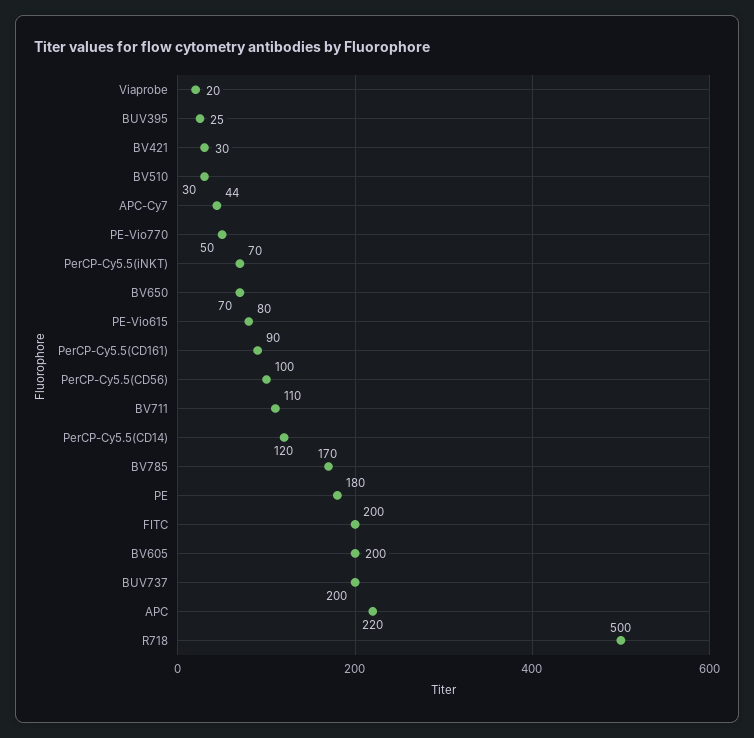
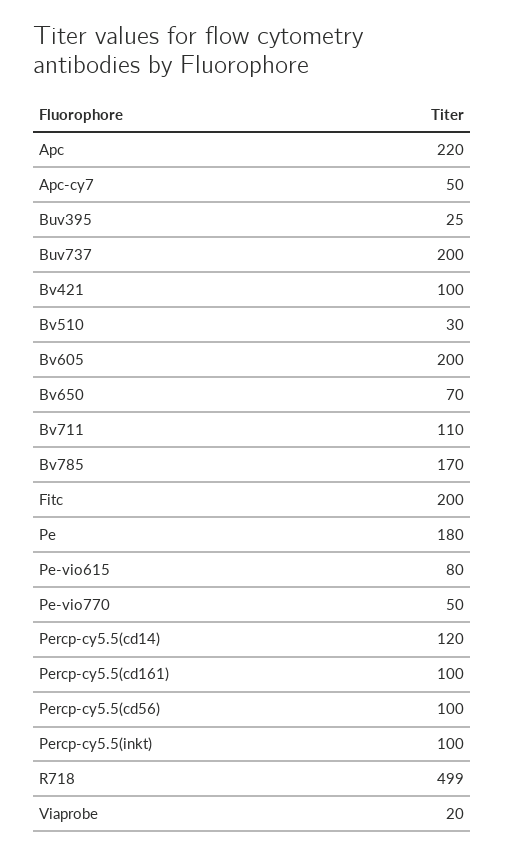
  {
    "Viaprobe": 20,
    "BUV395": 25,
-   "BV421": 30,
+   "BV421": 100,
    "BV510": 30,
-   "APC-Cy7": 44,
+   "APC-Cy7": 50,
    "PE-Vio770": 50,
-   "PerCP-Cy5.5(iNKT)": 70,
+   "PerCP-Cy5.5(iNKT)": 100,
    "BV650": 70,
    "PE-Vio615": 80,
-   "PerCP-Cy5.5(CD161)": 90,
+   "PerCP-Cy5.5(CD161)": 100,
    "PerCP-Cy5.5(CD56)": 100,
    "BV711": 110,
    "PerCP-Cy5.5(CD14)": 120,
    "BV785": 170,
    "PE": 180,
    "FITC": 200,
    "BV605": 200,
    "BUV737": 200,
    "APC": 220,
-   "R718": 500
+   "R718": 499
  }

